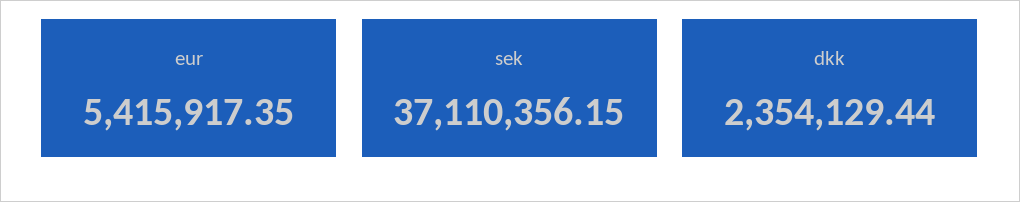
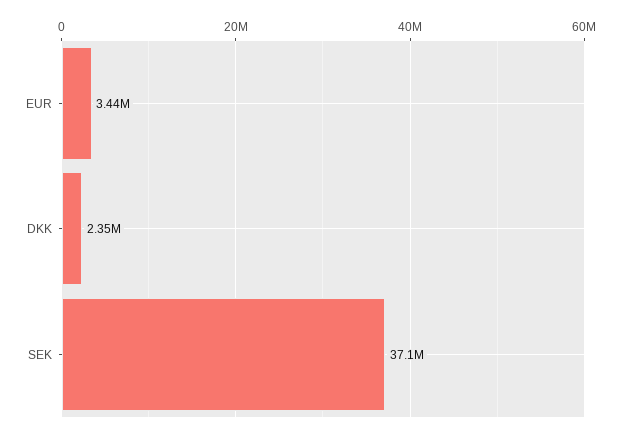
  {
-   "eur": 5415917.35,
+   "eur": 3440000,
    "sek": 37110356.15,
    "dkk": 2354129.44
  }

